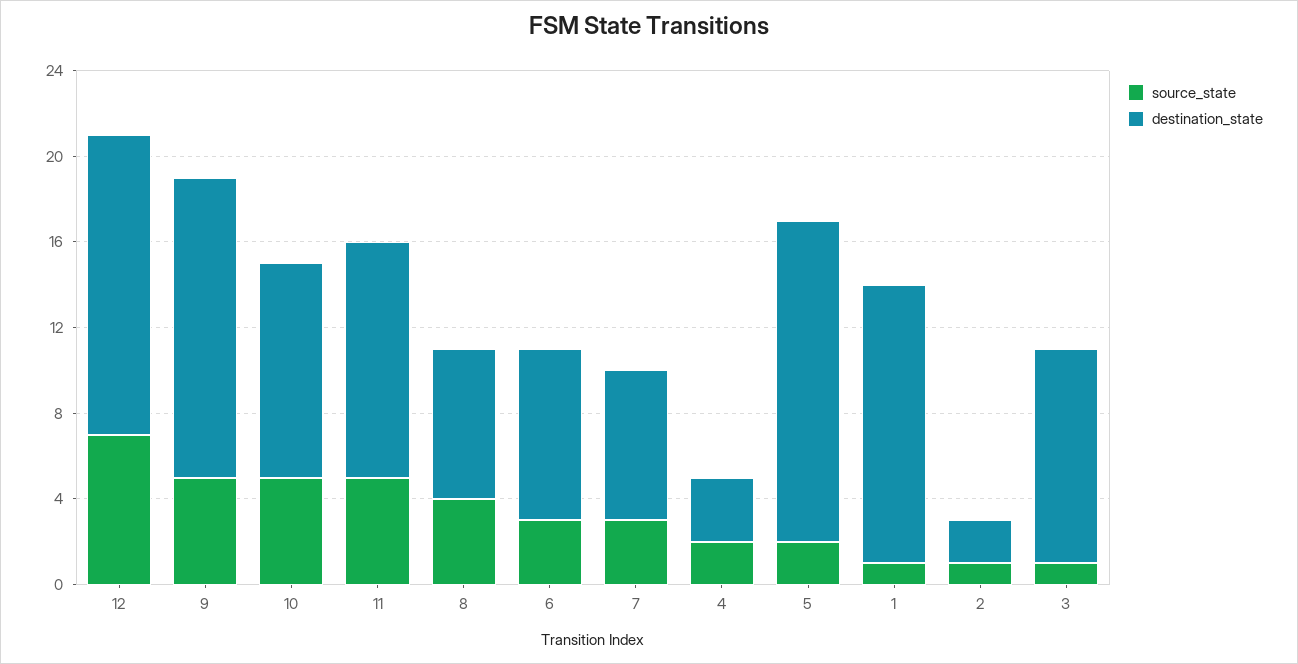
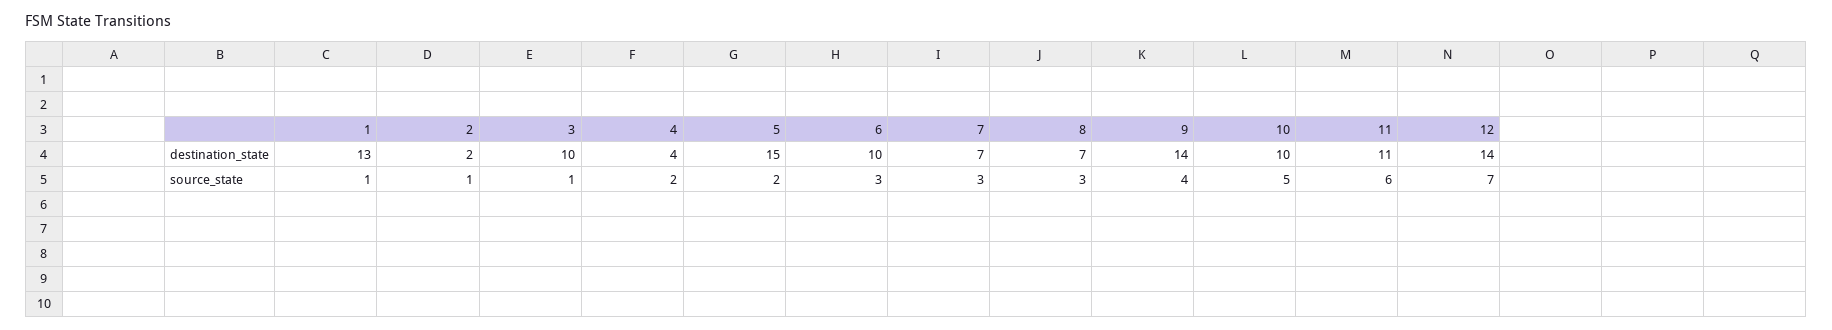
  {
    "source_state": {
      "12": 7,
-     "9": 5,
+     "9": 4,
      "10": 5,
-     "11": 5,
+     "11": 6,
-     "8": 4,
+     "8": 3,
      "6": 3,
      "7": 3,
      "4": 2,
      "5": 2,
      "1": 1,
      "2": 1,
      "3": 1
    },
    "destination_state": {
      "12": 14,
      "9": 14,
      "10": 10,
      "11": 11,
      "8": 7,
-     "6": 8,
+     "6": 10,
      "7": 7,
-     "4": 3,
+     "4": 4,
      "5": 15,
      "1": 13,
      "2": 2,
      "3": 10
    }
  }

